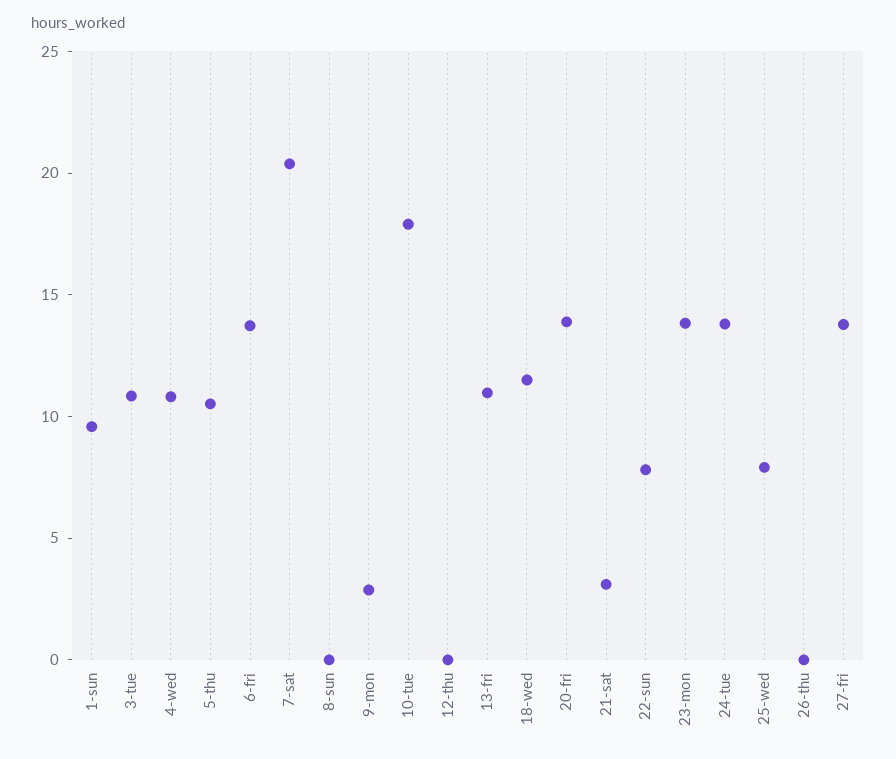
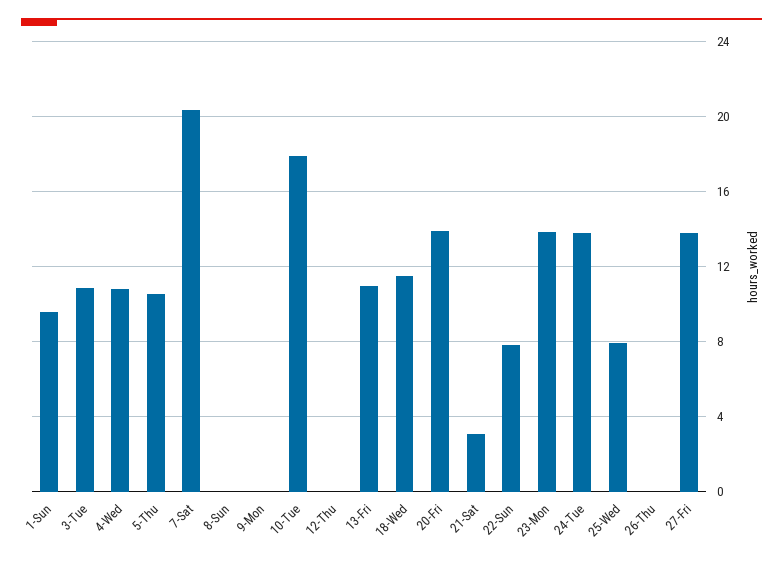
  {
    "1-sun": 9.5,
    "3-tue": 11,
    "4-wed": 11,
    "5-thu": 10.5,
-   "6-fri": 14,
    "7-sat": 20.5,
    "8-sun": 0,
-   "9-mon": 3,
+   "9-mon": 0,
    "10-tue": 18,
    "12-thu": 0,
    "13-fri": 11,
    "18-wed": 11.5,
    "20-fri": 14,
    "21-sat": 3,
    "22-sun": 8,
    "23-mon": 14,
    "24-tue": 14,
    "25-wed": 8,
    "26-thu": 0,
    "27-fri": 14
  }

